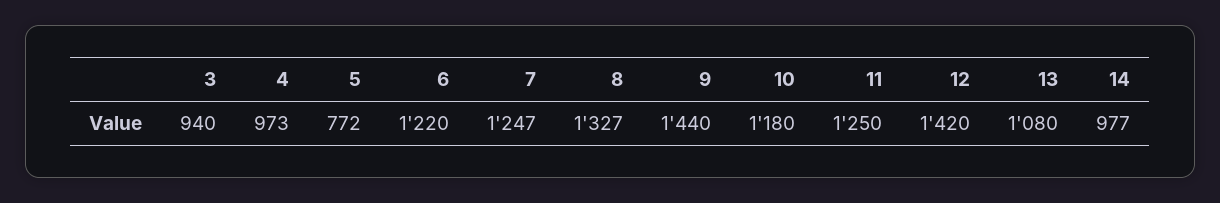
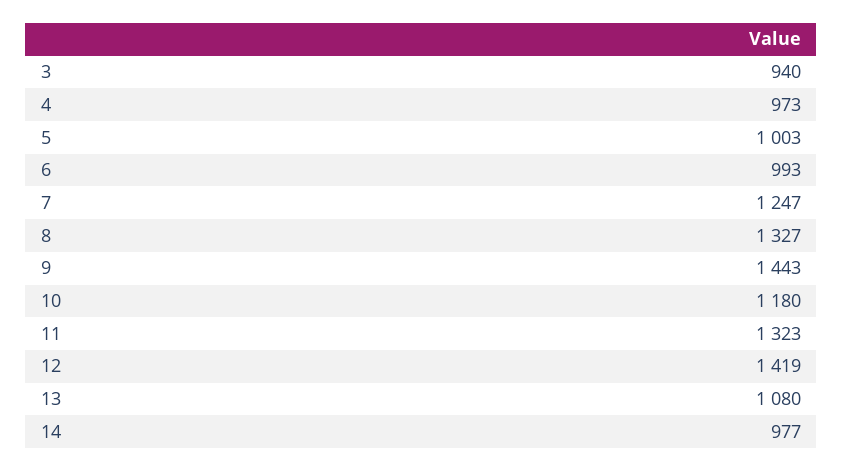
  {
    "3": 940,
    "4": 973,
-   "5": 772,
+   "5": 1003,
-   "6": 1220,
+   "6": 993,
    "7": 1247,
    "8": 1327,
-   "9": 1440,
+   "9": 1443,
    "10": 1180,
-   "11": 1250,
+   "11": 1323,
-   "12": 1420,
+   "12": 1419,
    "13": 1080,
    "14": 977
  }

